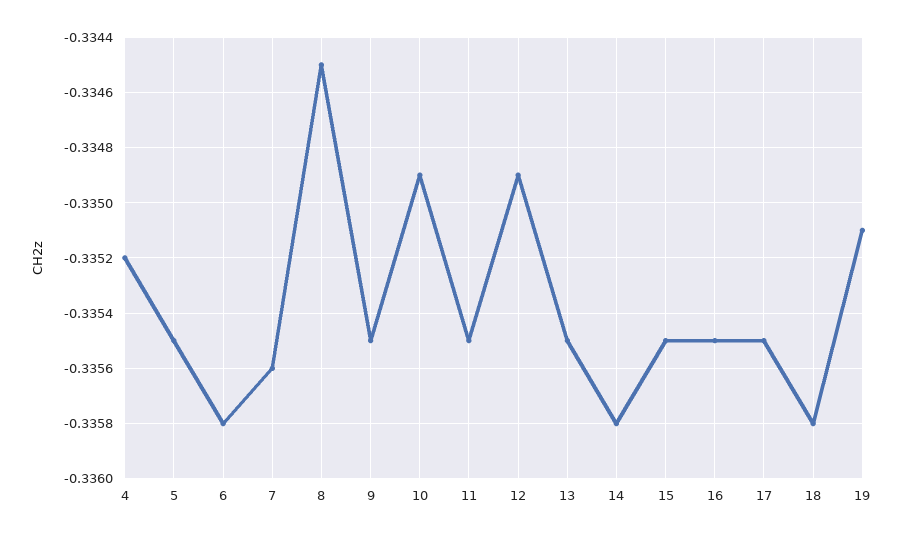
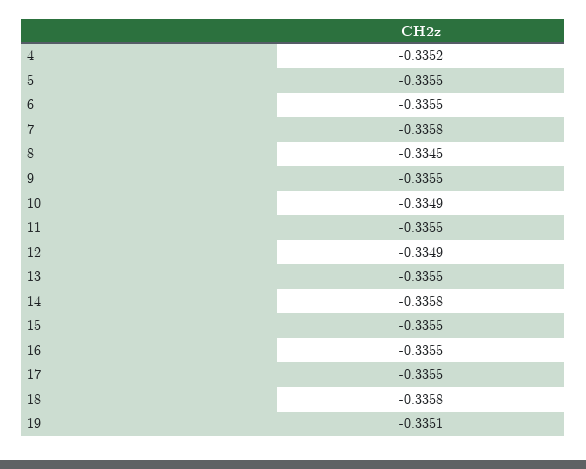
  {
    "4": -0.3352,
    "5": -0.3355,
-   "6": -0.3358,
+   "6": -0.3355,
-   "7": -0.3356,
+   "7": -0.3358,
    "8": -0.3345,
    "9": -0.3355,
    "10": -0.3349,
    "11": -0.3355,
    "12": -0.3349,
    "13": -0.3355,
    "14": -0.3358,
    "15": -0.3355,
    "16": -0.3355,
    "17": -0.3355,
    "18": -0.3358,
    "19": -0.3351
  }

